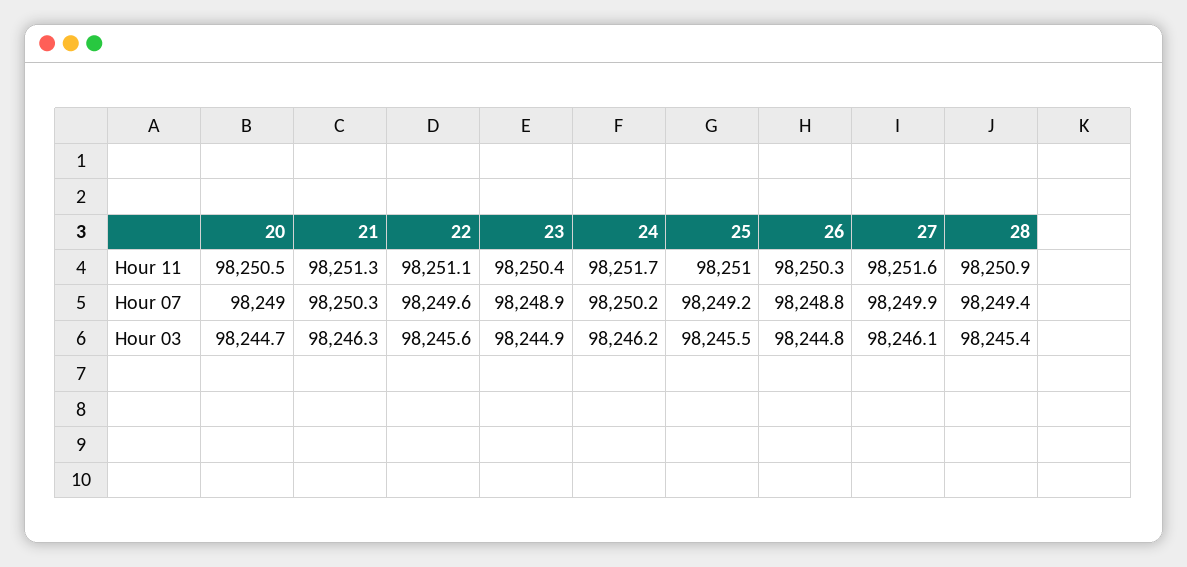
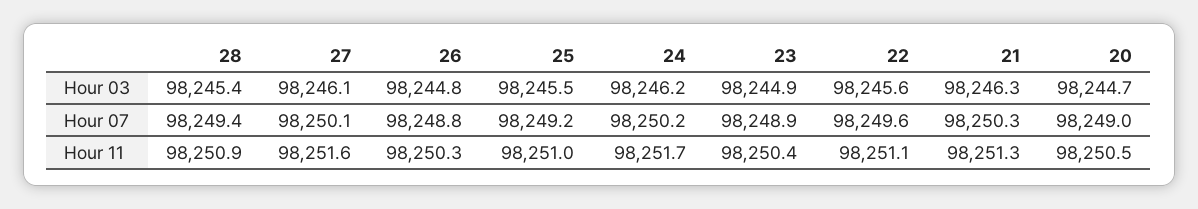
  {
    "20": {
      "Hour 11": 98250.5,
      "Hour 07": 98249,
      "Hour 03": 98244.7
    },
    "21": {
      "Hour 11": 98251.3,
      "Hour 07": 98250.3,
      "Hour 03": 98246.3
    },
    "22": {
      "Hour 11": 98251.1,
      "Hour 07": 98249.6,
      "Hour 03": 98245.6
    },
    "23": {
      "Hour 11": 98250.4,
      "Hour 07": 98248.9,
      "Hour 03": 98244.9
    },
    "24": {
      "Hour 11": 98251.7,
      "Hour 07": 98250.2,
      "Hour 03": 98246.2
    },
    "25": {
      "Hour 11": 98251,
      "Hour 07": 98249.2,
      "Hour 03": 98245.5
    },
    "26": {
      "Hour 11": 98250.3,
      "Hour 07": 98248.8,
      "Hour 03": 98244.8
    },
    "27": {
      "Hour 11": 98251.6,
-     "Hour 07": 98249.9,
+     "Hour 07": 98250.1,
      "Hour 03": 98246.1
    },
    "28": {
      "Hour 11": 98250.9,
      "Hour 07": 98249.4,
      "Hour 03": 98245.4
    }
  }

